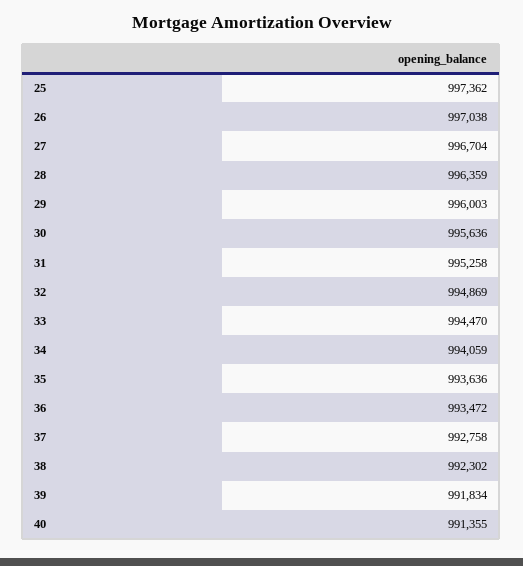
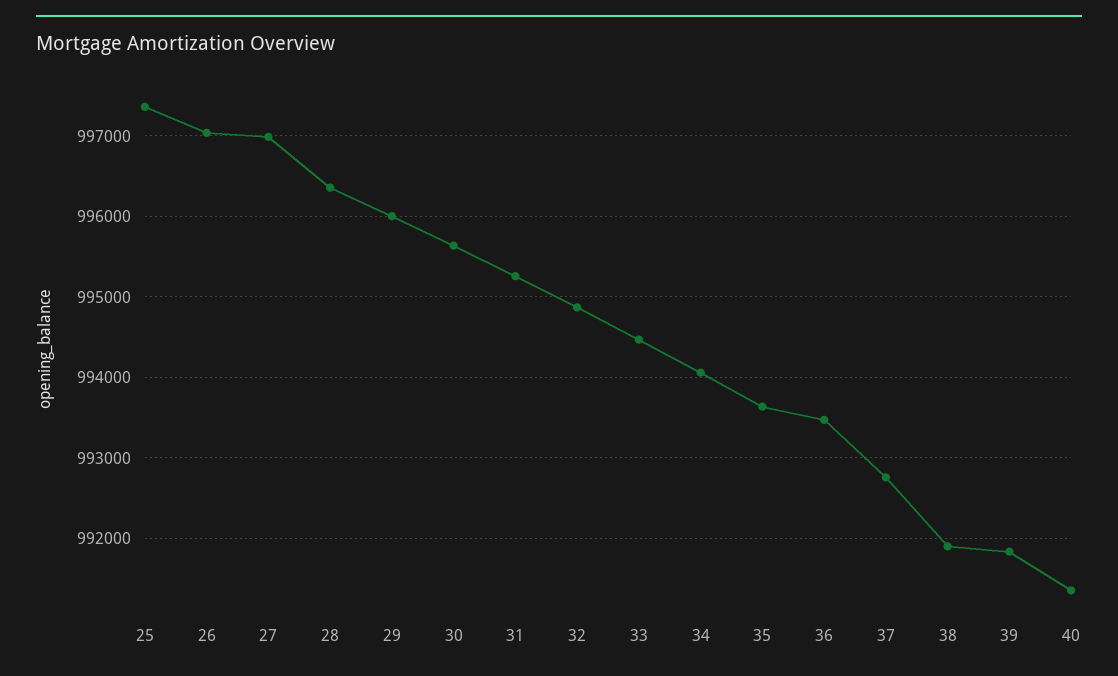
  {
    "25": 997362,
    "26": 997038,
-   "27": 996704,
+   "27": 997000,
    "28": 996359,
    "29": 996003,
    "30": 995636,
    "31": 995258,
    "32": 994869,
    "33": 994470,
    "34": 994059,
    "35": 993636,
    "36": 993472,
    "37": 992758,
-   "38": 992302,
+   "38": 991900,
    "39": 991834,
    "40": 991355
  }

